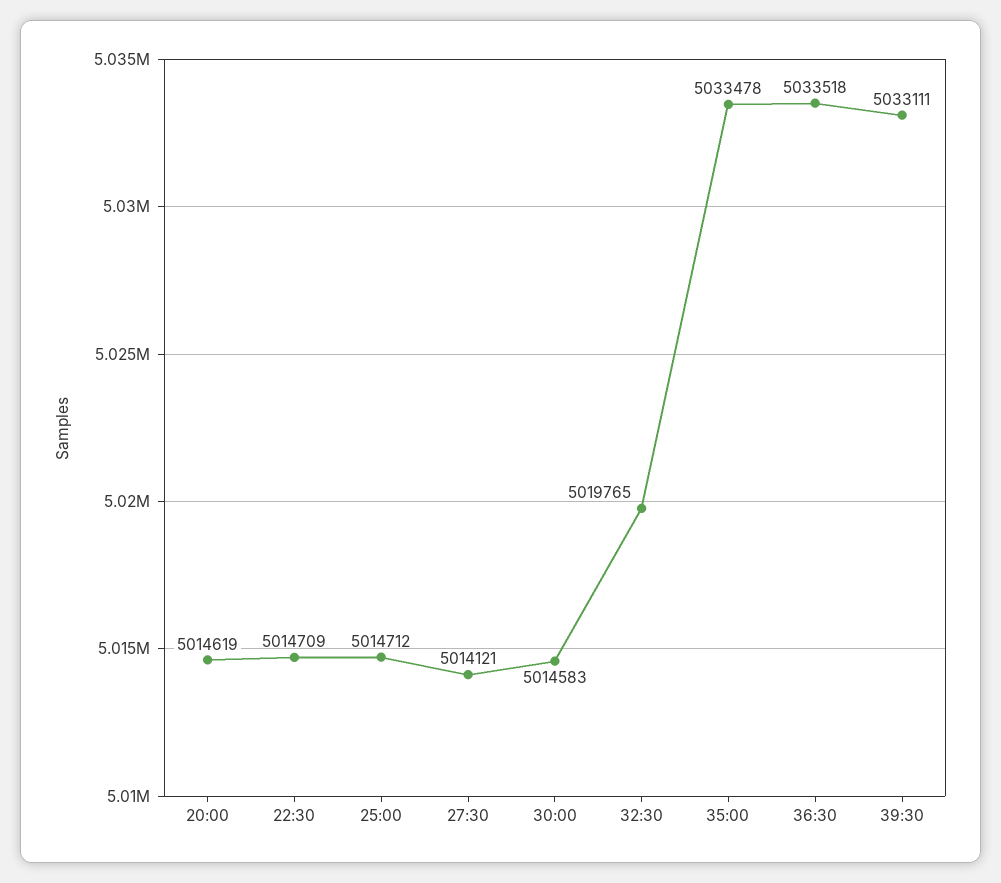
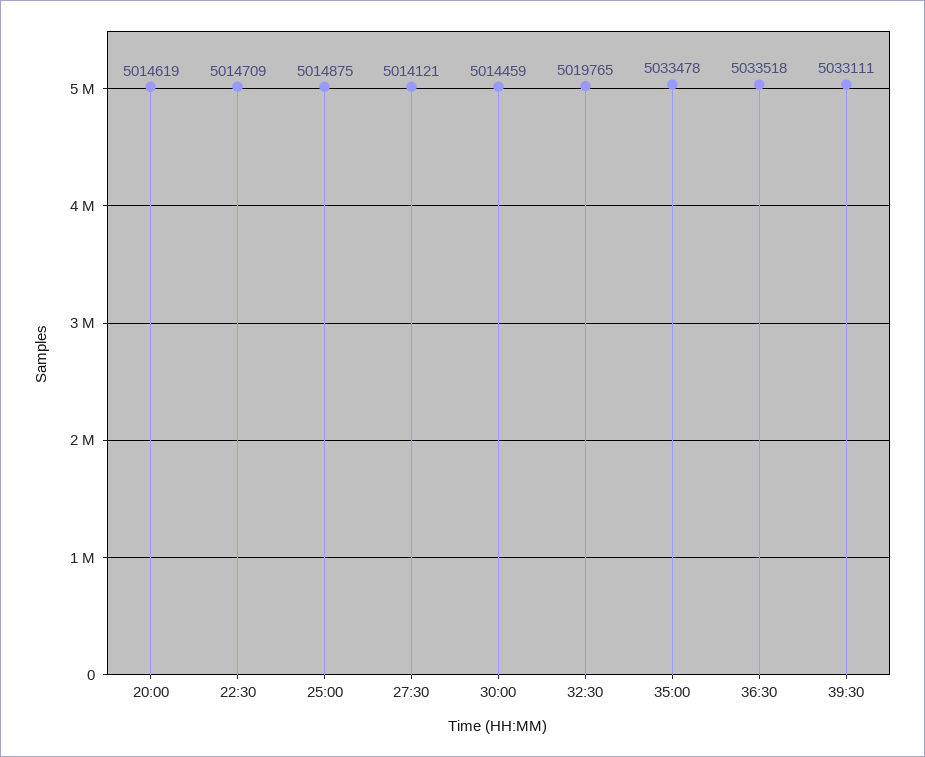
  {
    "20:00": 5014619,
    "22:30": 5014709,
-   "25:00": 5014712,
+   "25:00": 5014875,
    "27:30": 5014121,
-   "30:00": 5014583,
+   "30:00": 5014459,
    "32:30": 5019765,
    "35:00": 5033478,
    "36:30": 5033518,
    "39:30": 5033111
  }

